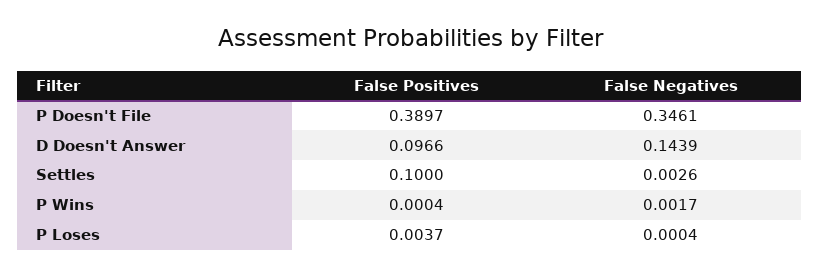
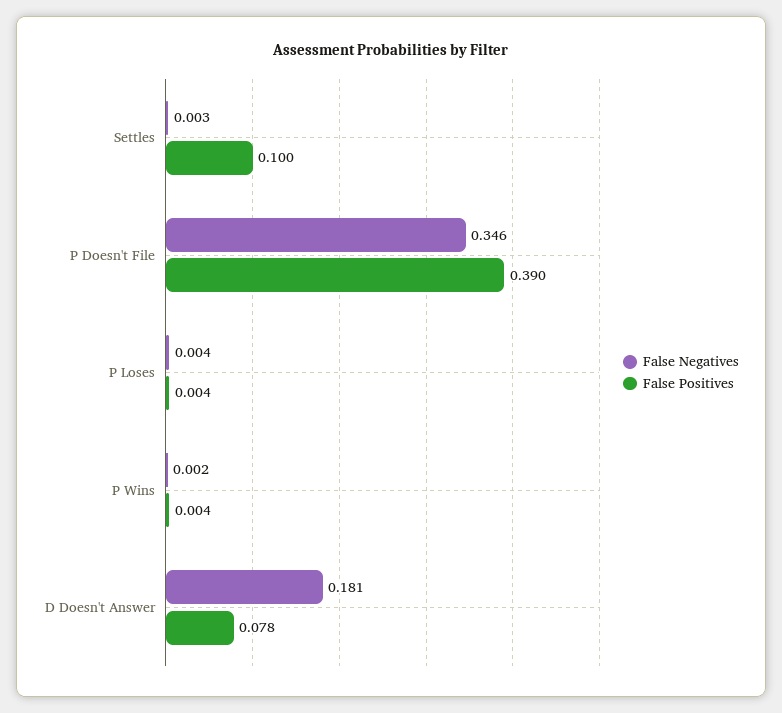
  {
    "False Positives": {
      "P Doesn't File": 0.3897,
-     "D Doesn't Answer": 0.0966,
+     "D Doesn't Answer": 0.078,
      "Settles": 0.1,
-     "P Wins": 0.0004,
+     "P Wins": 0.004,
      "P Loses": 0.0037
    },
    "False Negatives": {
      "P Doesn't File": 0.3461,
-     "D Doesn't Answer": 0.1439,
+     "D Doesn't Answer": 0.181,
      "Settles": 0.0026,
      "P Wins": 0.0017,
-     "P Loses": 0.0004
+     "P Loses": 0.004
    }
  }

